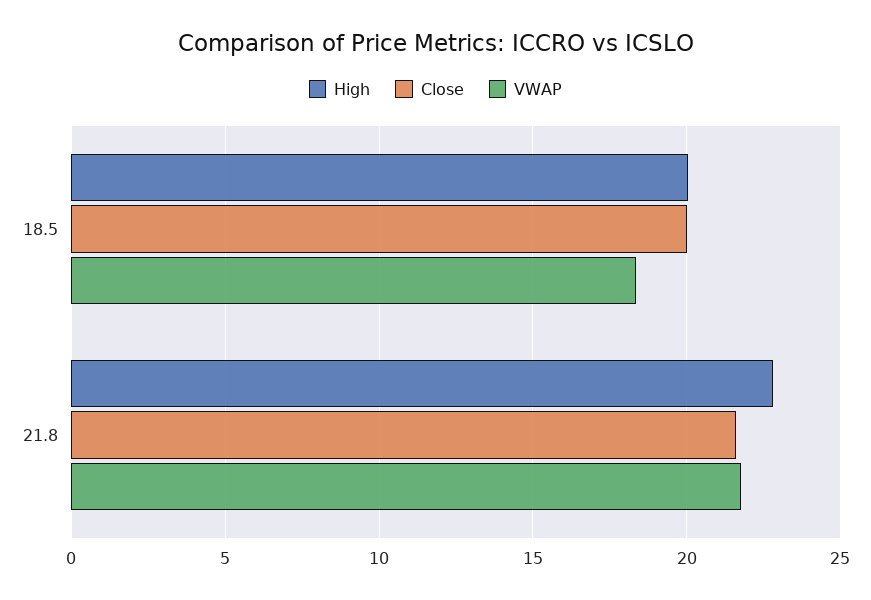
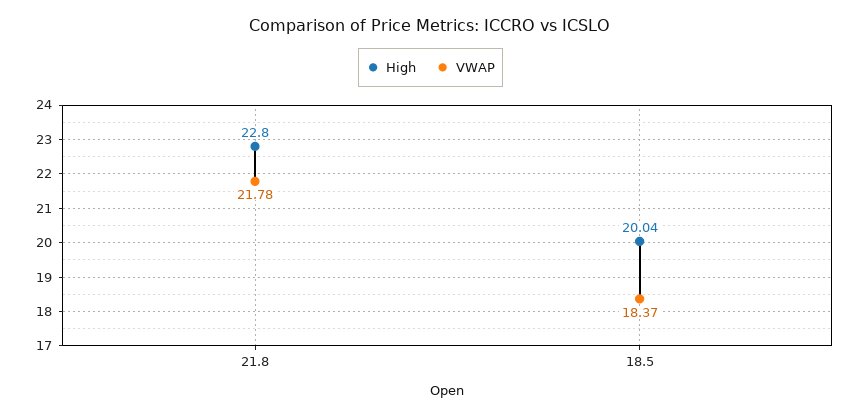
  {
    "High": {
      "18.5": 20.04,
      "21.8": 22.8
    },
-   "Close": {
-     "18.5": 20,
-     "21.8": 21.5
-   },
    "VWAP": {
      "18.5": 18.37,
      "21.8": 21.78
    }
  }

